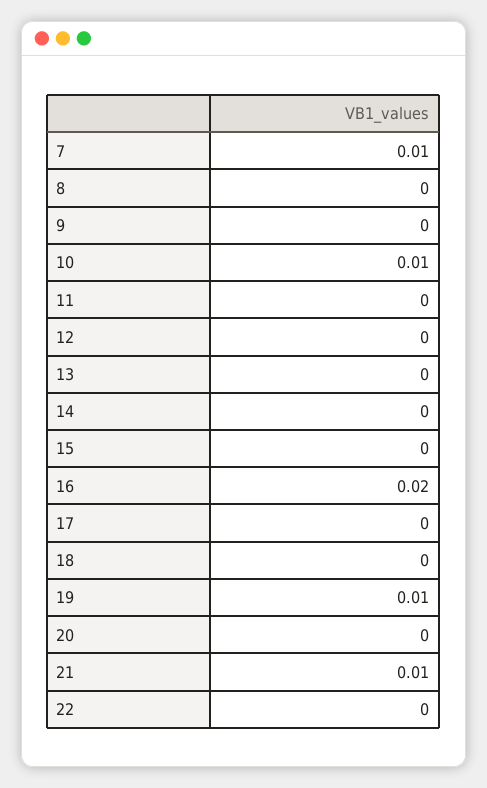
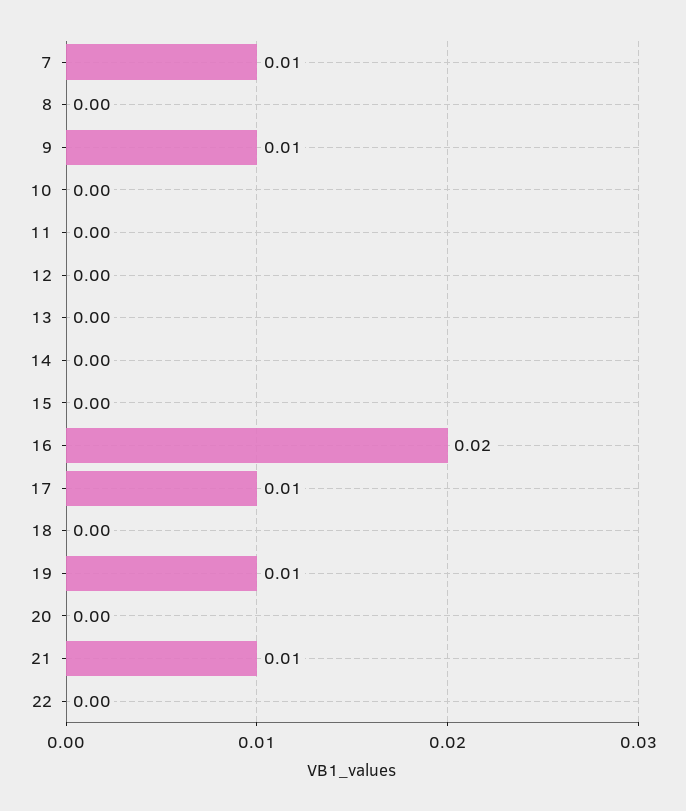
  {
    "7": 0.01,
    "8": 0,
-   "9": 0,
+   "9": 0.01,
-   "10": 0.01,
+   "10": 0,
    "11": 0,
    "12": 0,
    "13": 0,
    "14": 0,
    "15": 0,
    "16": 0.02,
-   "17": 0,
+   "17": 0.01,
    "18": 0,
    "19": 0.01,
    "20": 0,
    "21": 0.01,
    "22": 0
  }

